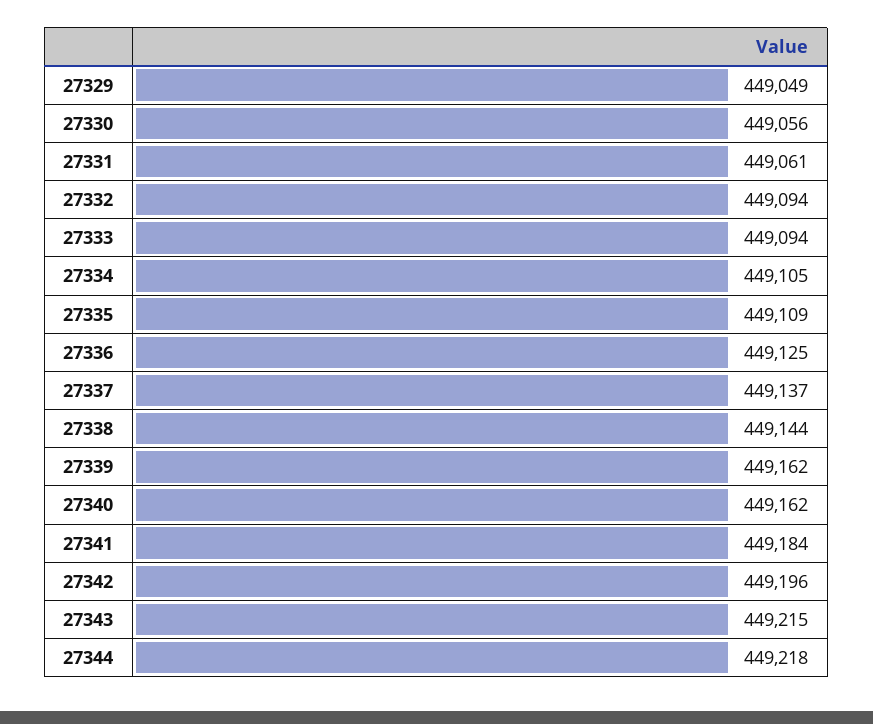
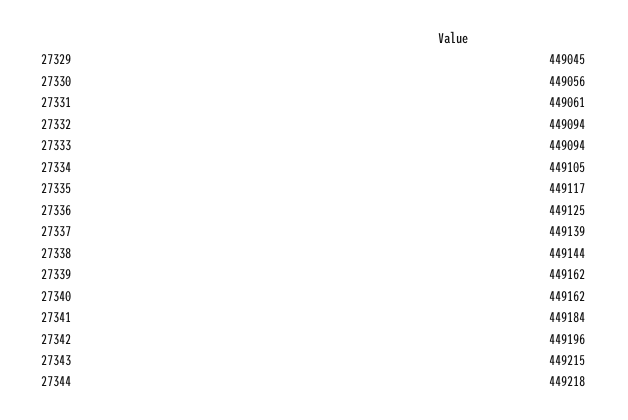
  {
-   "27329": 449049,
+   "27329": 449045,
    "27330": 449056,
    "27331": 449061,
    "27332": 449094,
    "27333": 449094,
    "27334": 449105,
-   "27335": 449109,
+   "27335": 449117,
    "27336": 449125,
-   "27337": 449137,
+   "27337": 449139,
    "27338": 449144,
    "27339": 449162,
    "27340": 449162,
    "27341": 449184,
    "27342": 449196,
    "27343": 449215,
    "27344": 449218
  }

